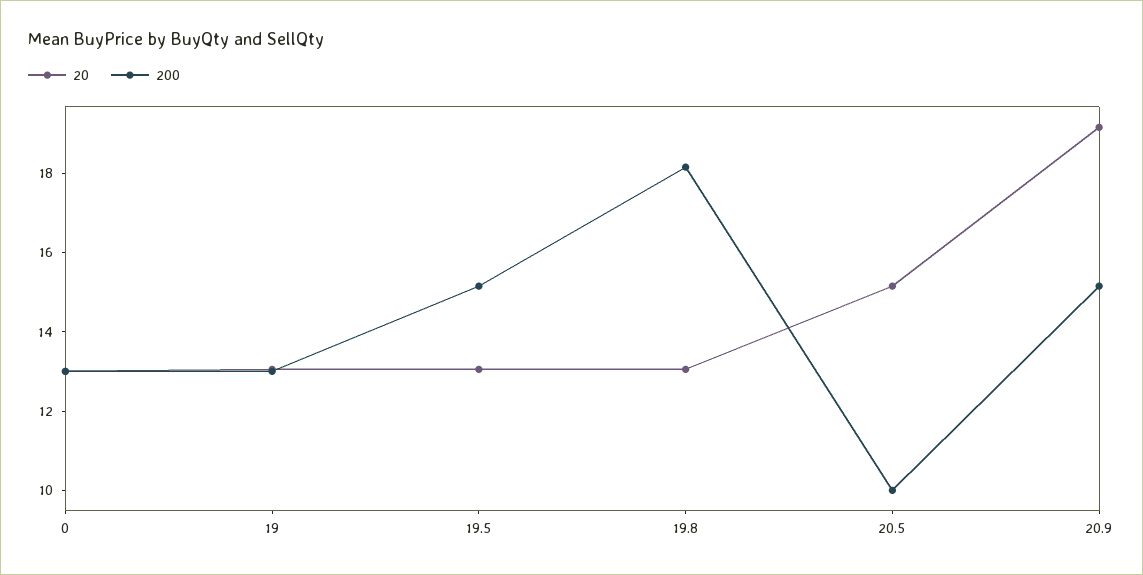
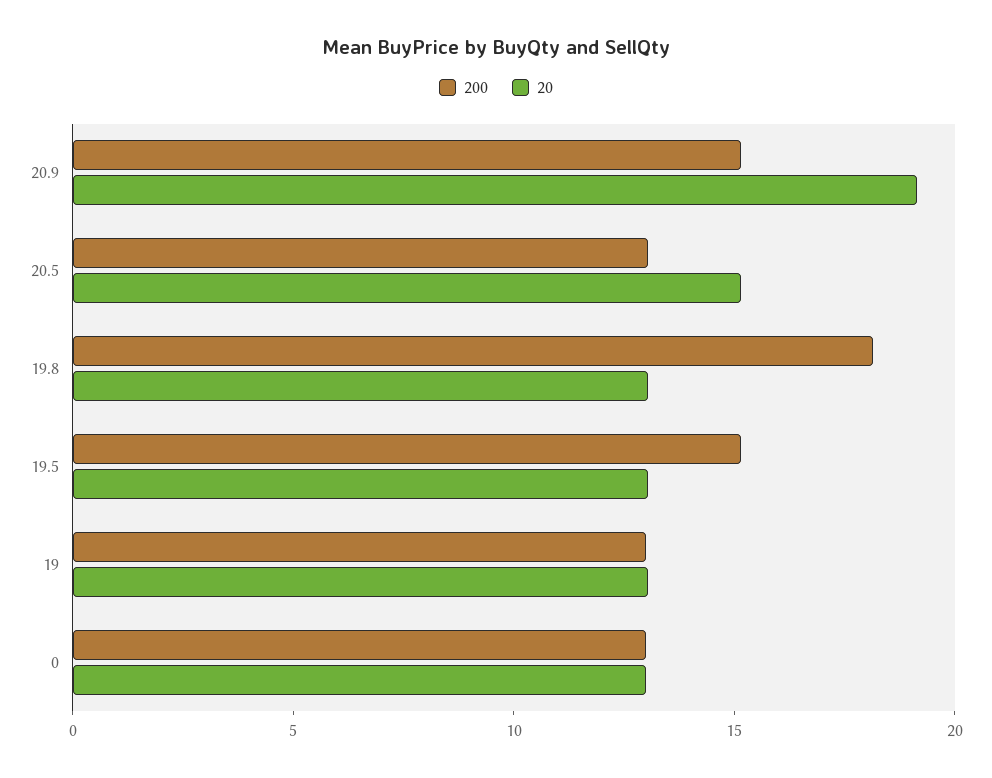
  {
    "20": {
      "0": 13,
      "19": 13,
      "19.5": 13,
      "19.8": 13,
      "20.5": 15,
      "20.9": 19
    },
    "200": {
      "0": 13,
      "19": 13,
      "19.5": 15,
      "19.8": 18,
-     "20.5": 10,
+     "20.5": 13,
      "20.9": 15
    }
  }

